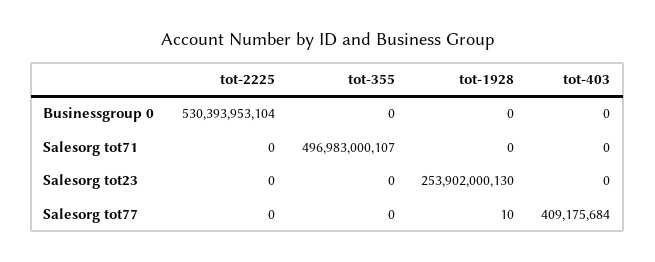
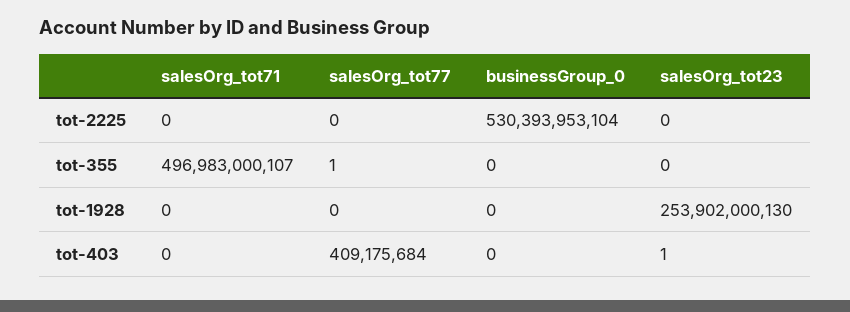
  {
    "tot-2225": {
      "Businessgroup 0": 530393953104,
      "Salesorg tot71": 0,
      "Salesorg tot23": 0,
      "Salesorg tot77": 0
    },
    "tot-355": {
      "Businessgroup 0": 0,
      "Salesorg tot71": 496983000107,
      "Salesorg tot23": 0,
-     "Salesorg tot77": 0
+     "Salesorg tot77": 1
    },
    "tot-1928": {
      "Businessgroup 0": 0,
      "Salesorg tot71": 0,
      "Salesorg tot23": 253902000130,
-     "Salesorg tot77": 10
+     "Salesorg tot77": 0
    },
    "tot-403": {
      "Businessgroup 0": 0,
      "Salesorg tot71": 0,
-     "Salesorg tot23": 0,
+     "Salesorg tot23": 1,
      "Salesorg tot77": 409175684
    }
  }

